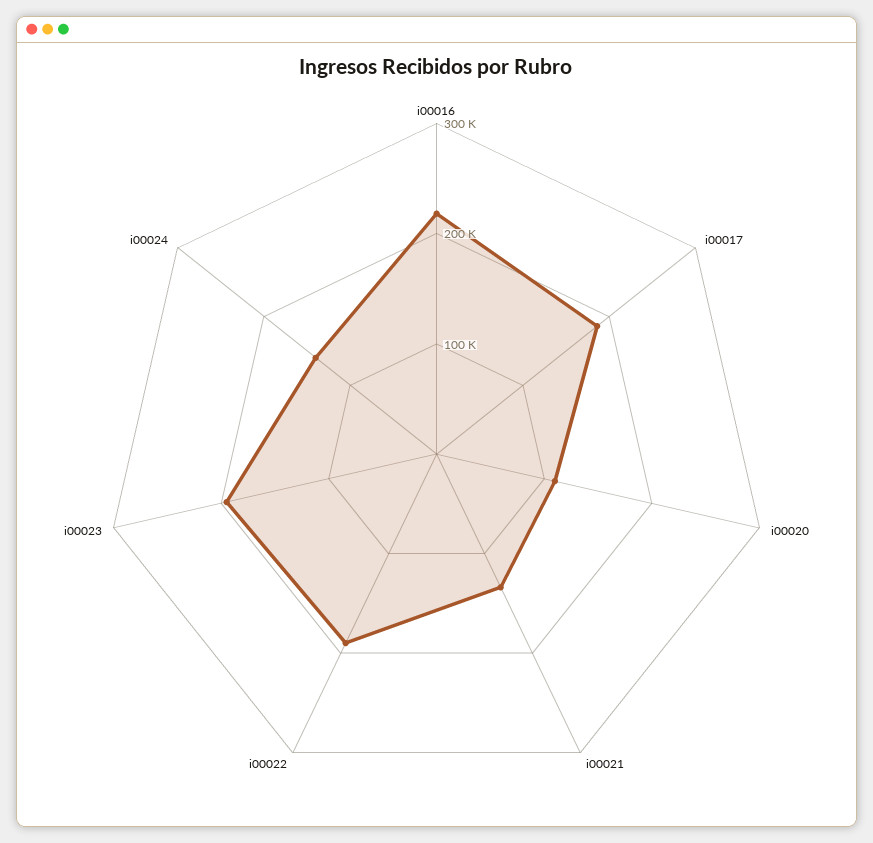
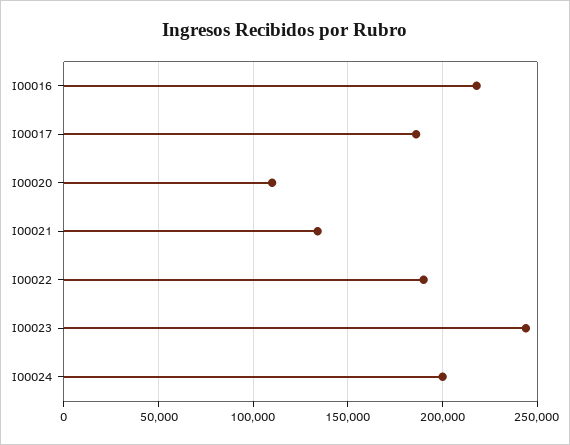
  {
    "i00016": 220000,
    "i00017": 185000,
    "i00020": 110000,
    "i00021": 135000,
    "i00022": 190000,
-   "i00023": 200000,
+   "i00023": 245000,
-   "i00024": 140000
+   "i00024": 200000
  }

